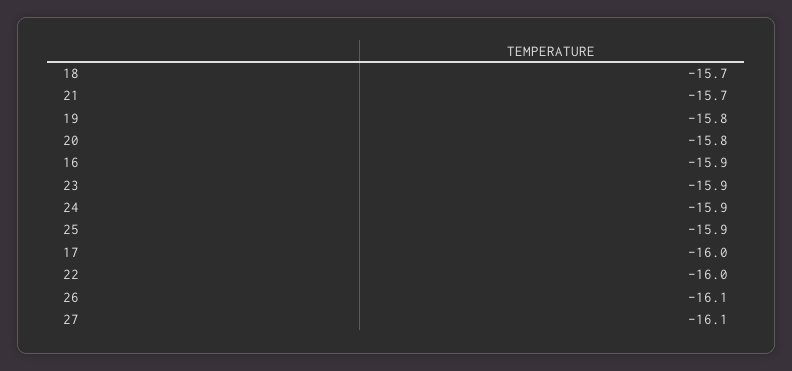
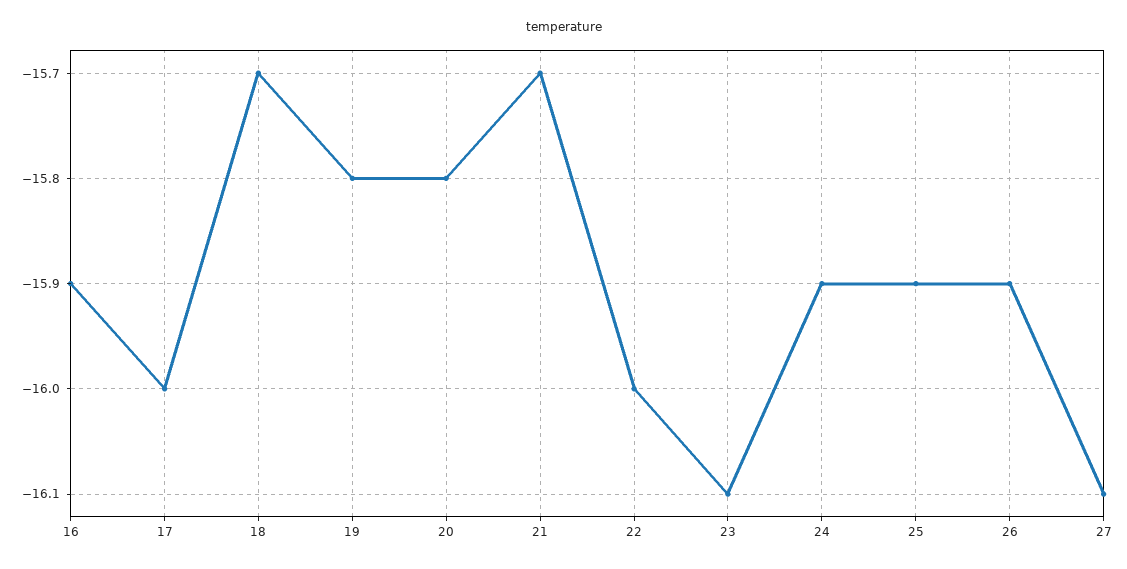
  {
    "18": -15.7,
    "21": -15.7,
    "19": -15.8,
    "20": -15.8,
    "16": -15.9,
-   "23": -15.9,
+   "23": -16.1,
    "24": -15.9,
    "25": -15.9,
    "17": -16,
    "22": -16,
-   "26": -16.1,
+   "26": -15.9,
    "27": -16.1
  }

